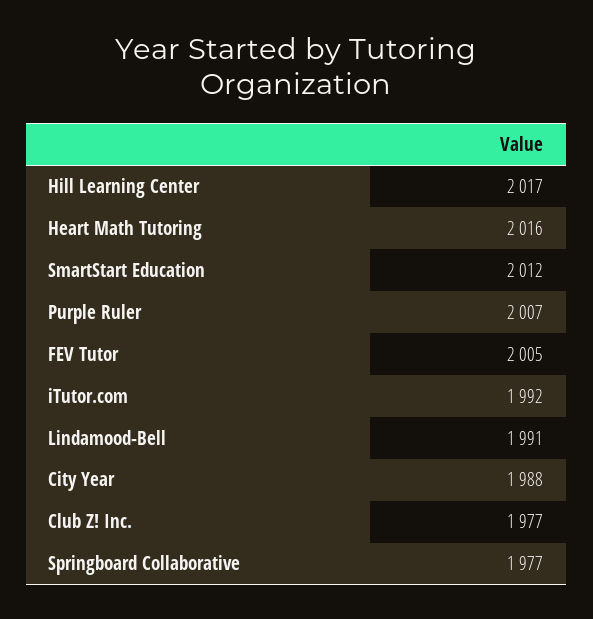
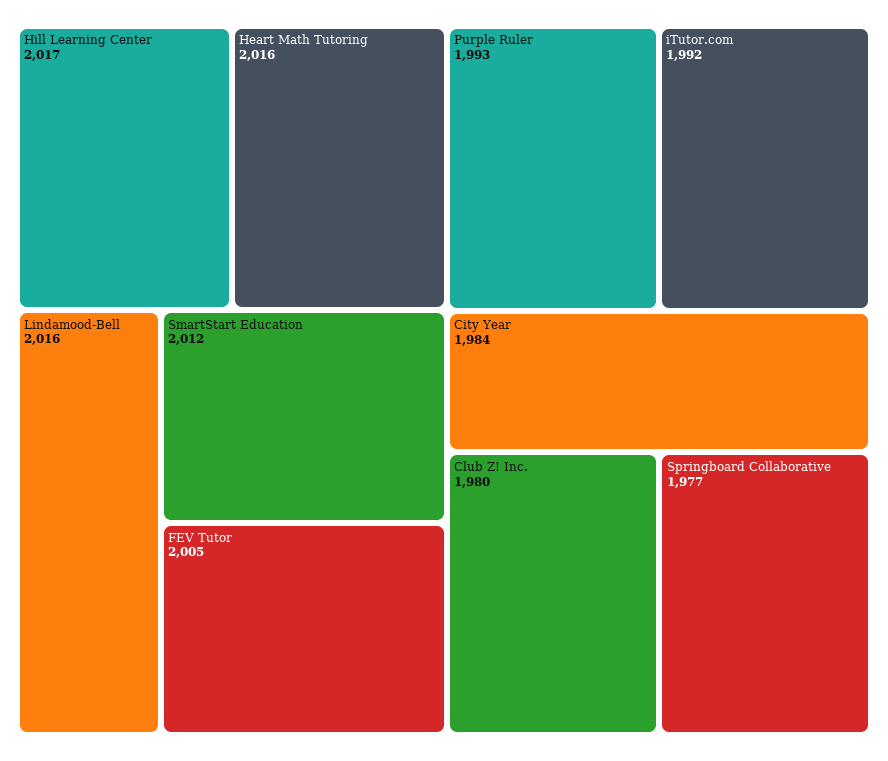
  {
    "Hill Learning Center": 2017,
    "Heart Math Tutoring": 2016,
    "SmartStart Education": 2012,
-   "Purple Ruler": 2007,
+   "Purple Ruler": 1993,
    "FEV Tutor": 2005,
    "iTutor.com": 1992,
-   "Lindamood-Bell": 1991,
+   "Lindamood-Bell": 2016,
-   "City Year": 1988,
+   "City Year": 1984,
-   "Club Z! Inc.": 1977,
+   "Club Z! Inc.": 1980,
    "Springboard Collaborative": 1977
  }

